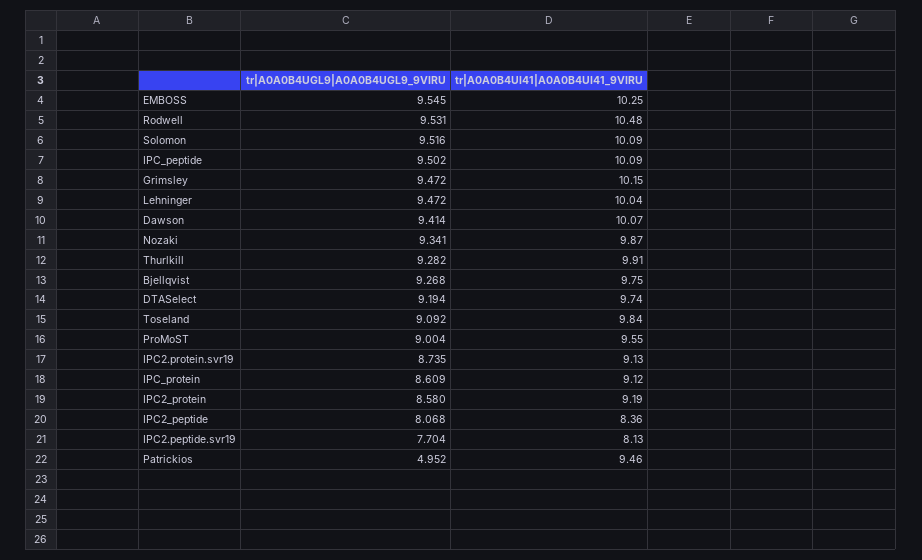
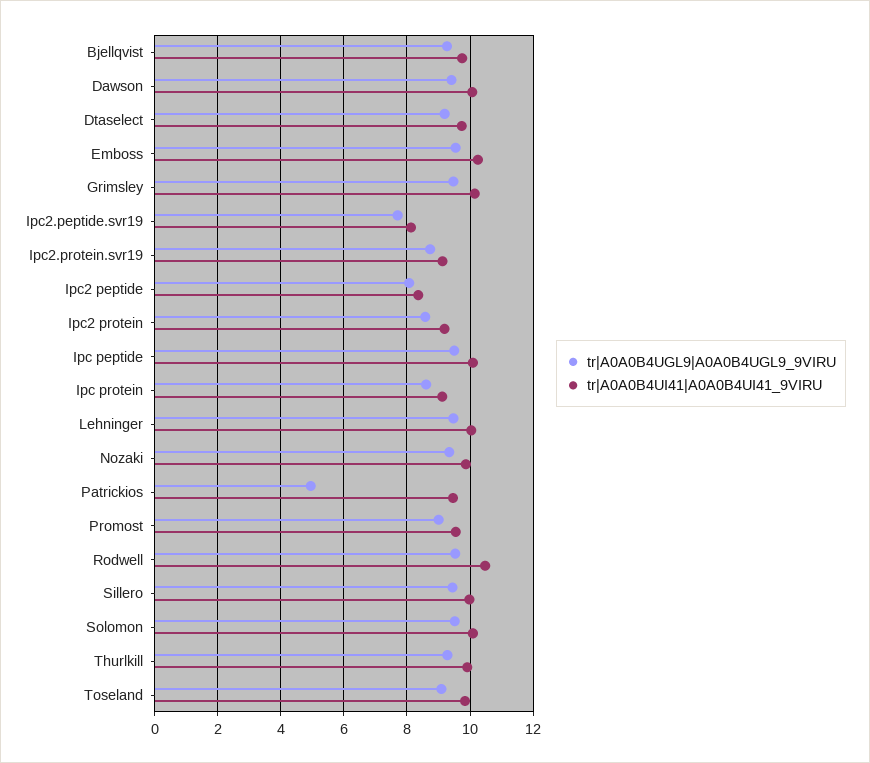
  {
    "tr|A0A0B4UGL9|A0A0B4UGL9_9VIRU": {
      "EMBOSS": 9.545,
      "Rodwell": 9.531,
      "Solomon": 9.516,
      "IPC_peptide": 9.502,
      "Grimsley": 9.472,
      "Lehninger": 9.472,
      "Dawson": 9.414,
      "Nozaki": 9.341,
      "Thurlkill": 9.282,
      "Bjellqvist": 9.268,
      "DTASelect": 9.194,
      "Toseland": 9.092,
      "ProMoST": 9.004,
      "IPC2.protein.svr19": 8.735,
      "IPC_protein": 8.609,
      "IPC2_protein": 8.58,
      "IPC2_peptide": 8.068,
      "IPC2.peptide.svr19": 7.704,
-     "Patrickios": 4.952
+     "Patrickios": 4.952,
+     "Sillero": 9.4
    },
    "tr|A0A0B4UI41|A0A0B4UI41_9VIRU": {
      "EMBOSS": 10.25,
      "Rodwell": 10.48,
      "Solomon": 10.09,
      "IPC_peptide": 10.09,
      "Grimsley": 10.15,
      "Lehninger": 10.04,
      "Dawson": 10.07,
      "Nozaki": 9.87,
      "Thurlkill": 9.91,
      "Bjellqvist": 9.75,
      "DTASelect": 9.74,
      "Toseland": 9.84,
      "ProMoST": 9.55,
      "IPC2.protein.svr19": 9.13,
      "IPC_protein": 9.12,
      "IPC2_protein": 9.19,
      "IPC2_peptide": 8.36,
      "IPC2.peptide.svr19": 8.13,
-     "Patrickios": 9.46
+     "Patrickios": 9.46,
+     "Sillero": 10
    }
  }

